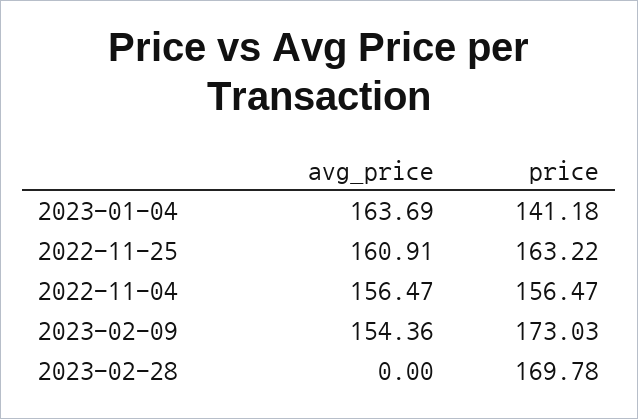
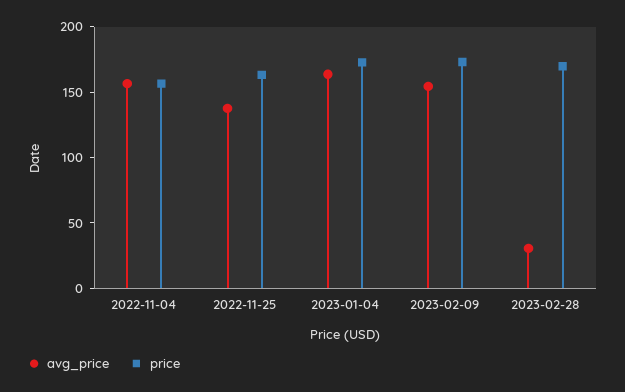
  {
    "avg_price": {
      "2023-01-04": 163.69,
-     "2022-11-25": 160.91,
+     "2022-11-25": 140,
      "2022-11-04": 156.47,
      "2023-02-09": 154.36,
-     "2023-02-28": 0
+     "2023-02-28": 30
    },
    "price": {
-     "2023-01-04": 141.18,
+     "2023-01-04": 170,
      "2022-11-25": 163.22,
      "2022-11-04": 156.47,
      "2023-02-09": 173.03,
      "2023-02-28": 169.78
    }
  }

